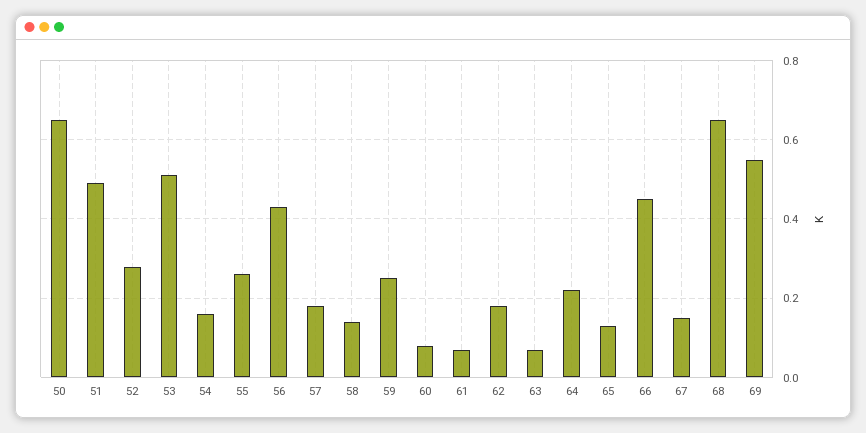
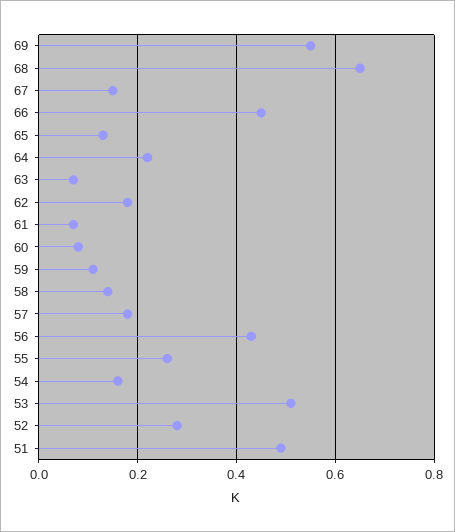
  {
-   "50": 0.65,
    "51": 0.5,
    "52": 0.3,
    "53": 0.5,
    "54": 0.15,
    "55": 0.25,
    "56": 0.45,
    "57": 0.2,
    "58": 0.15,
-   "59": 0.25,
+   "59": 0.1,
    "60": 0.1,
    "61": 0.05,
    "62": 0.2,
    "63": 0.05,
    "64": 0.2,
    "65": 0.15,
    "66": 0.45,
    "67": 0.15,
    "68": 0.65,
    "69": 0.55
  }

